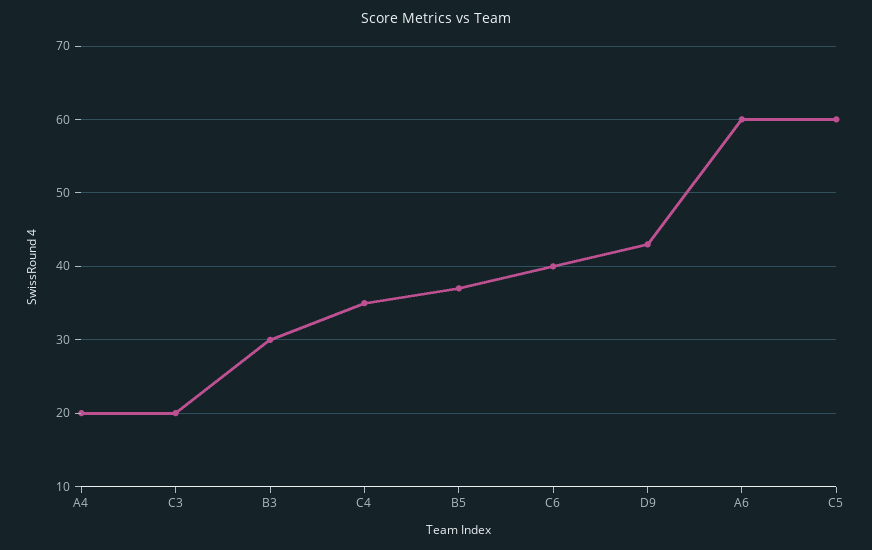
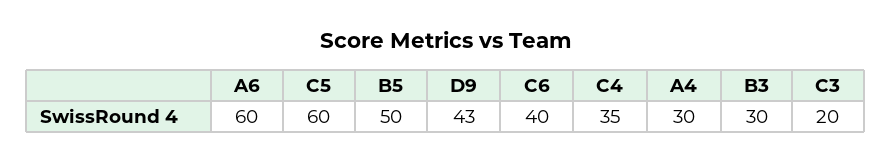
  {
-   "A4": 20,
+   "A4": 30,
    "C3": 20,
    "B3": 30,
    "C4": 35,
-   "B5": 37,
+   "B5": 50,
    "C6": 40,
    "D9": 43,
    "A6": 60,
    "C5": 60
  }

